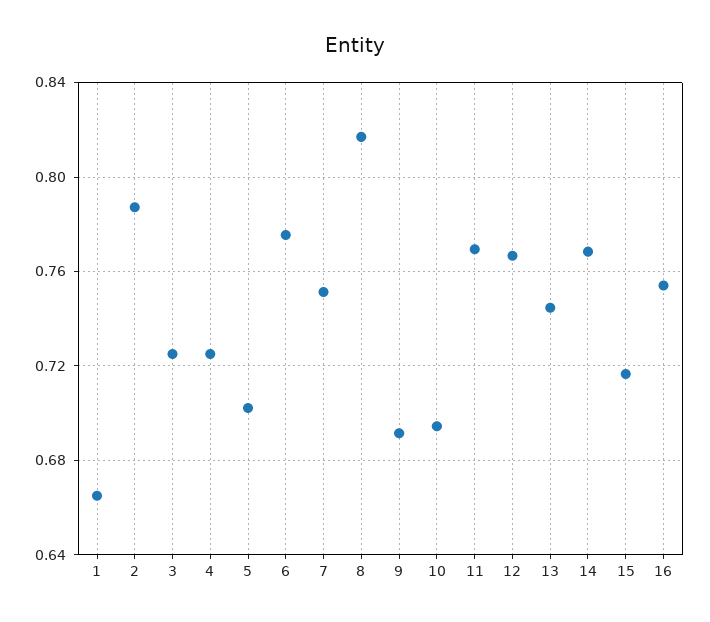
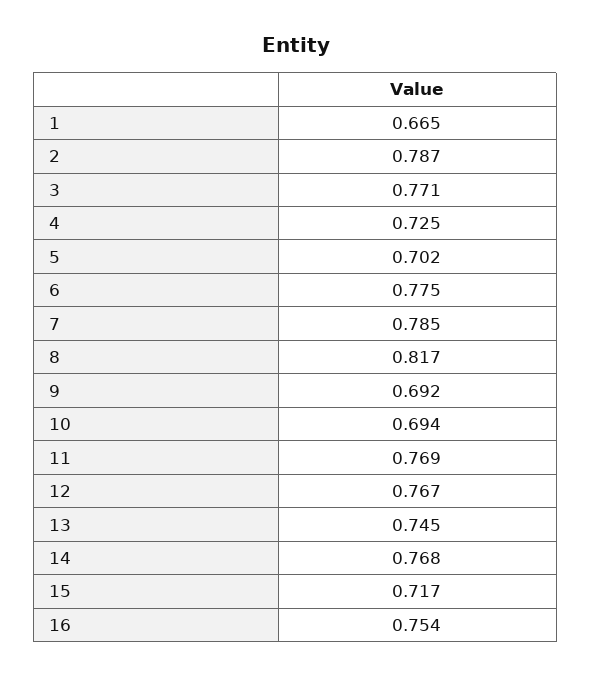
  {
    "1": 0.665,
    "2": 0.787,
-   "3": 0.725,
+   "3": 0.771,
    "4": 0.725,
    "5": 0.702,
    "6": 0.775,
-   "7": 0.75,
+   "7": 0.785,
    "8": 0.817,
    "9": 0.692,
    "10": 0.694,
    "11": 0.769,
    "12": 0.767,
    "13": 0.745,
    "14": 0.768,
    "15": 0.717,
    "16": 0.754
  }

